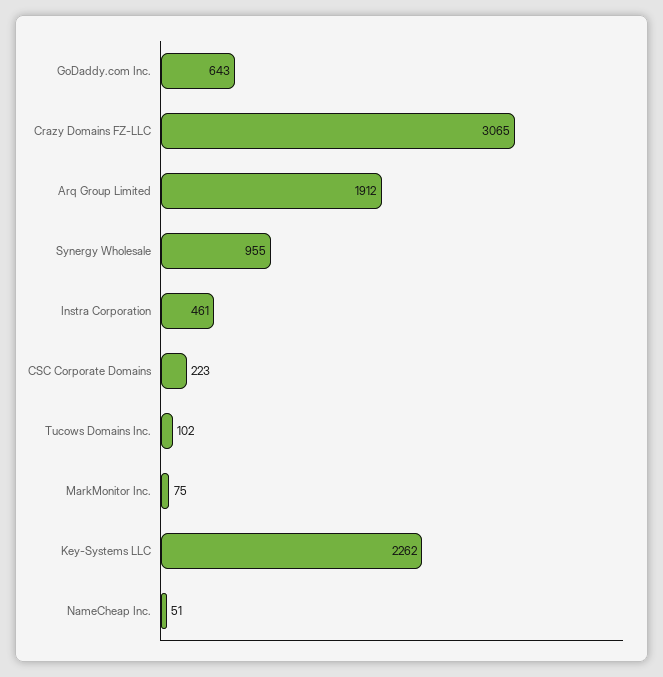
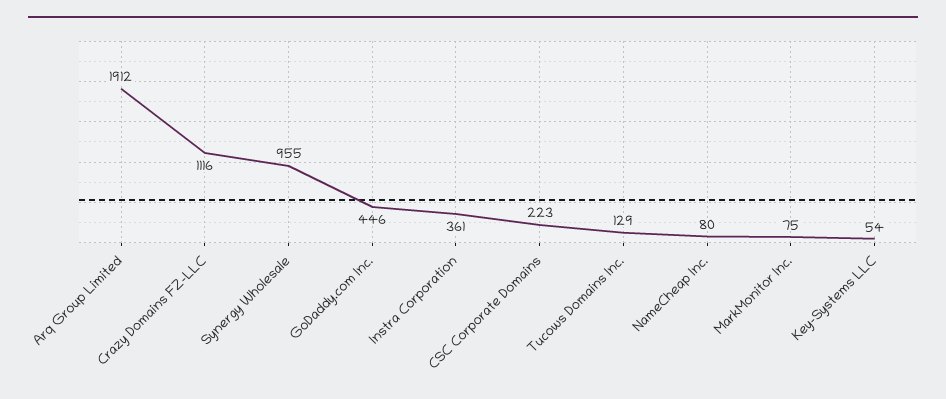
  {
-   "GoDaddy.com Inc.": 643,
+   "GoDaddy.com Inc.": 446,
-   "Crazy Domains FZ-LLC": 3065,
+   "Crazy Domains FZ-LLC": 1116,
    "Arq Group Limited": 1912,
    "Synergy Wholesale": 955,
-   "Instra Corporation": 461,
+   "Instra Corporation": 361,
    "CSC Corporate Domains": 223,
-   "Tucows Domains Inc.": 102,
+   "Tucows Domains Inc.": 129,
    "MarkMonitor Inc.": 75,
-   "Key-Systems LLC": 2262,
+   "Key-Systems LLC": 54,
-   "NameCheap Inc.": 51
+   "NameCheap Inc.": 80
  }

